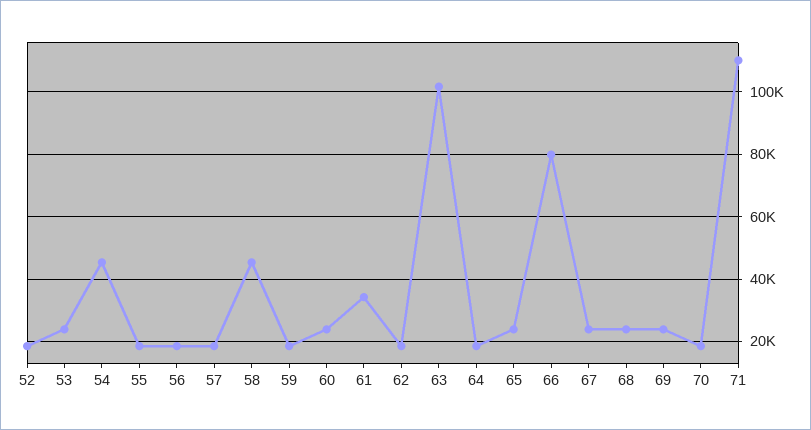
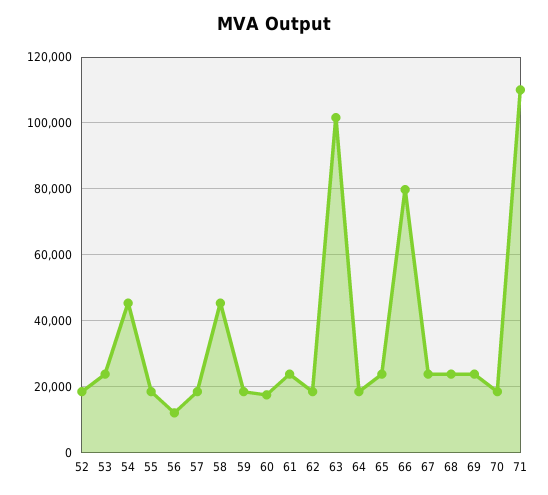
  {
    "52": 18000,
    "53": 24000,
    "54": 46000,
    "55": 18000,
-   "56": 18000,
+   "56": 12000,
    "57": 18000,
    "58": 46000,
    "59": 18000,
-   "60": 24000,
+   "60": 18000,
-   "61": 34000,
+   "61": 24000,
    "62": 18000,
    "63": 102000,
    "64": 18000,
    "65": 24000,
    "66": 80000,
    "67": 24000,
    "68": 24000,
    "69": 24000,
    "70": 18000,
    "71": 110000
  }

